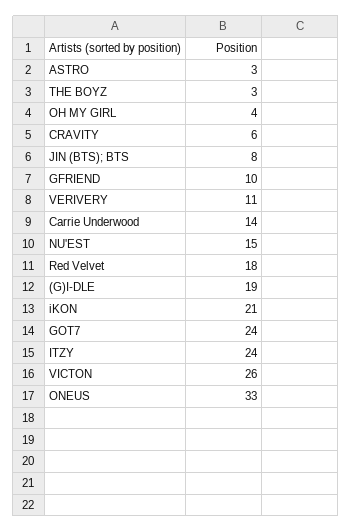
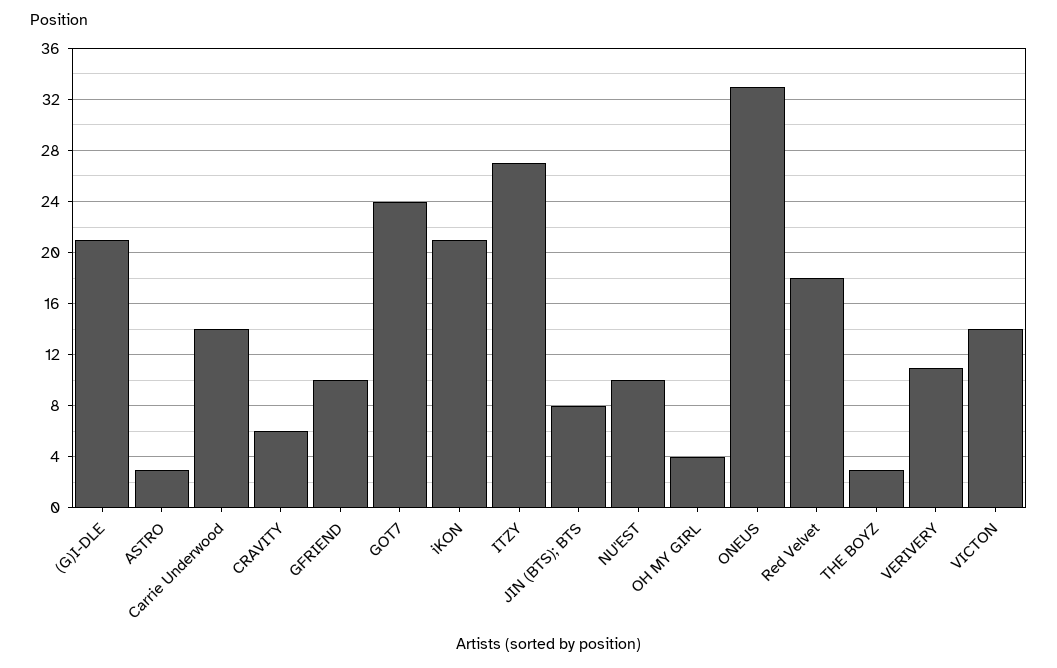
  {
    "ASTRO": 3,
    "THE BOYZ": 3,
    "OH MY GIRL": 4,
    "CRAVITY": 6,
    "JIN (BTS); BTS": 8,
    "GFRIEND": 10,
    "VERIVERY": 11,
    "Carrie Underwood": 14,
-   "NU'EST": 15,
+   "NU'EST": 10,
    "Red Velvet": 18,
-   "(G)I-DLE": 19,
+   "(G)I-DLE": 21,
    "iKON": 21,
    "GOT7": 24,
-   "ITZY": 24,
+   "ITZY": 27,
-   "VICTON": 26,
+   "VICTON": 14,
    "ONEUS": 33
  }

